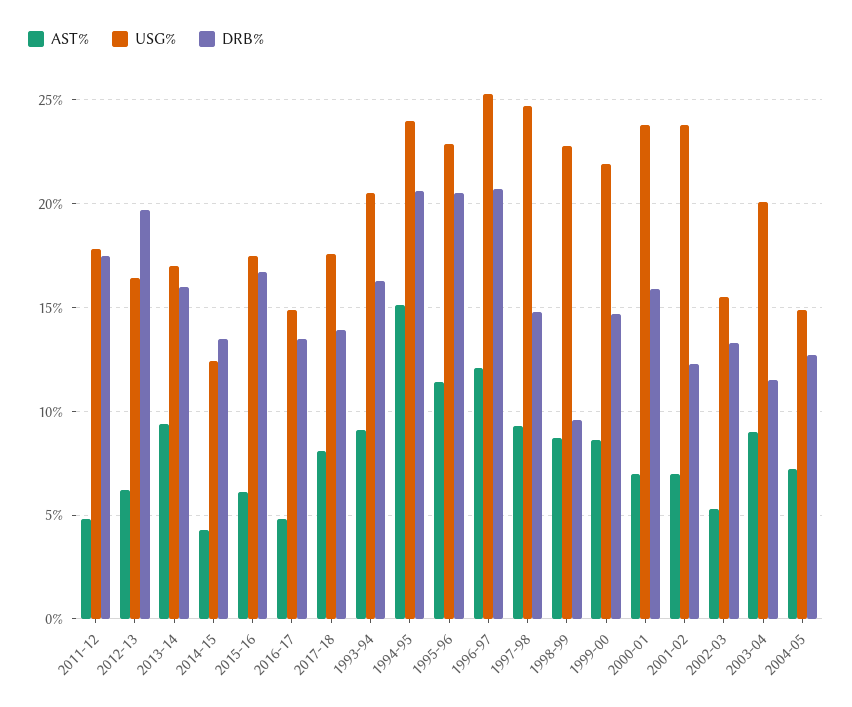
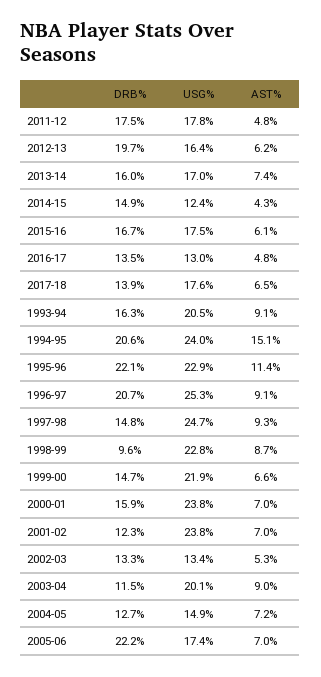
  {
    "AST%": {
      "2011-12": 4.8,
      "2012-13": 6.2,
-     "2013-14": 9.5,
+     "2013-14": 7.4,
      "2014-15": 4.3,
      "2015-16": 6.1,
      "2016-17": 4.8,
-     "2017-18": 8,
+     "2017-18": 6.5,
      "1993-94": 9.1,
      "1994-95": 15.1,
      "1995-96": 11.4,
-     "1996-97": 12,
+     "1996-97": 9.1,
      "1997-98": 9.3,
      "1998-99": 8.7,
-     "1999-00": 8.5,
+     "1999-00": 6.6,
      "2000-01": 7,
      "2001-02": 7,
      "2002-03": 5.3,
      "2003-04": 9,
-     "2004-05": 7.2
+     "2004-05": 7.2,
+     "2005-06": 7
    },
    "USG%": {
      "2011-12": 17.8,
      "2012-13": 16.4,
      "2013-14": 17,
      "2014-15": 12.4,
      "2015-16": 17.5,
-     "2016-17": 15,
+     "2016-17": 13,
      "2017-18": 17.6,
      "1993-94": 20.5,
      "1994-95": 24,
      "1995-96": 22.9,
      "1996-97": 25.3,
      "1997-98": 24.7,
      "1998-99": 22.8,
      "1999-00": 21.9,
      "2000-01": 23.8,
      "2001-02": 23.8,
-     "2002-03": 15.5,
+     "2002-03": 13.4,
      "2003-04": 20.1,
-     "2004-05": 14.9
+     "2004-05": 14.9,
+     "2005-06": 17.4
    },
    "DRB%": {
      "2011-12": 17.5,
      "2012-13": 19.7,
      "2013-14": 16,
-     "2014-15": 13.5,
+     "2014-15": 14.9,
      "2015-16": 16.7,
      "2016-17": 13.5,
      "2017-18": 13.9,
      "1993-94": 16.3,
      "1994-95": 20.6,
-     "1995-96": 20.5,
+     "1995-96": 22.1,
      "1996-97": 20.7,
      "1997-98": 14.8,
      "1998-99": 9.6,
      "1999-00": 14.7,
      "2000-01": 15.9,
      "2001-02": 12.3,
      "2002-03": 13.3,
      "2003-04": 11.5,
-     "2004-05": 12.7
+     "2004-05": 12.7,
+     "2005-06": 22.2
    }
  }

